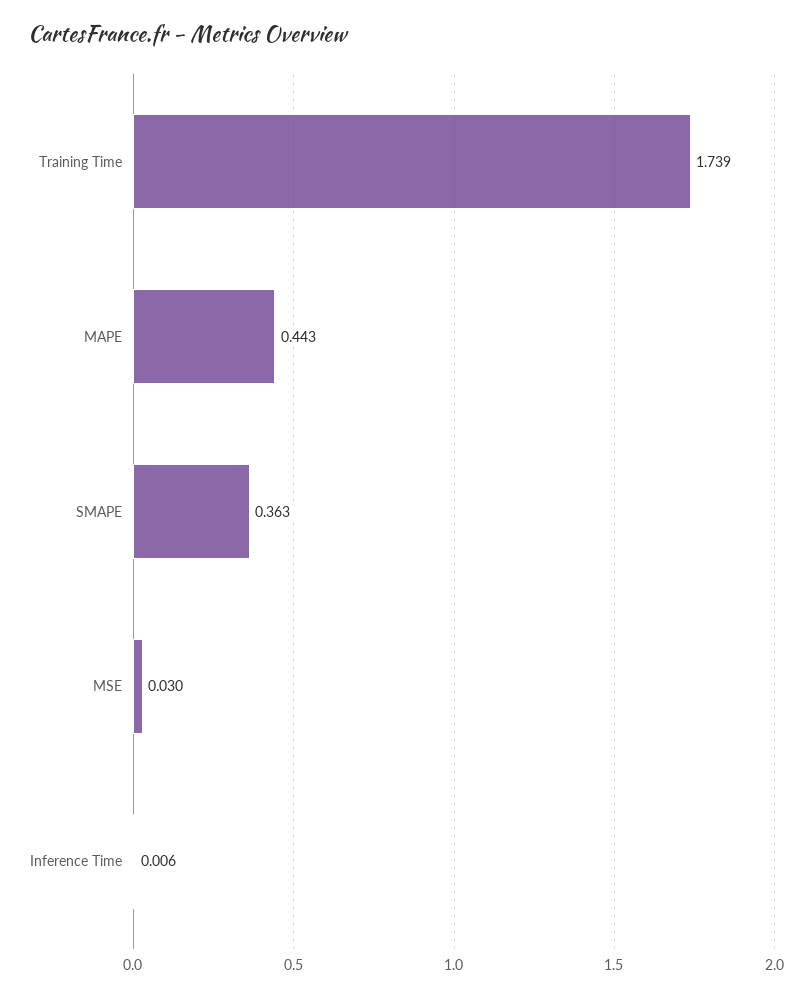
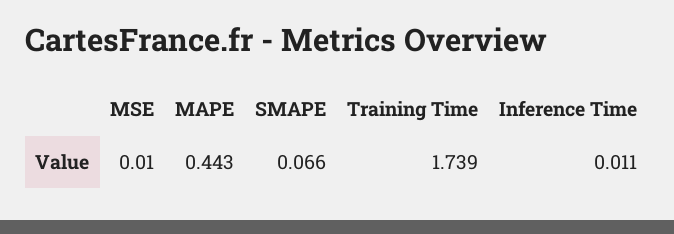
  {
    "Training Time": 1.739,
    "MAPE": 0.443,
-   "SMAPE": 0.363,
+   "SMAPE": 0.066,
-   "MSE": 0.03,
+   "MSE": 0.01,
-   "Inference Time": 0.006
+   "Inference Time": 0.011
  }

